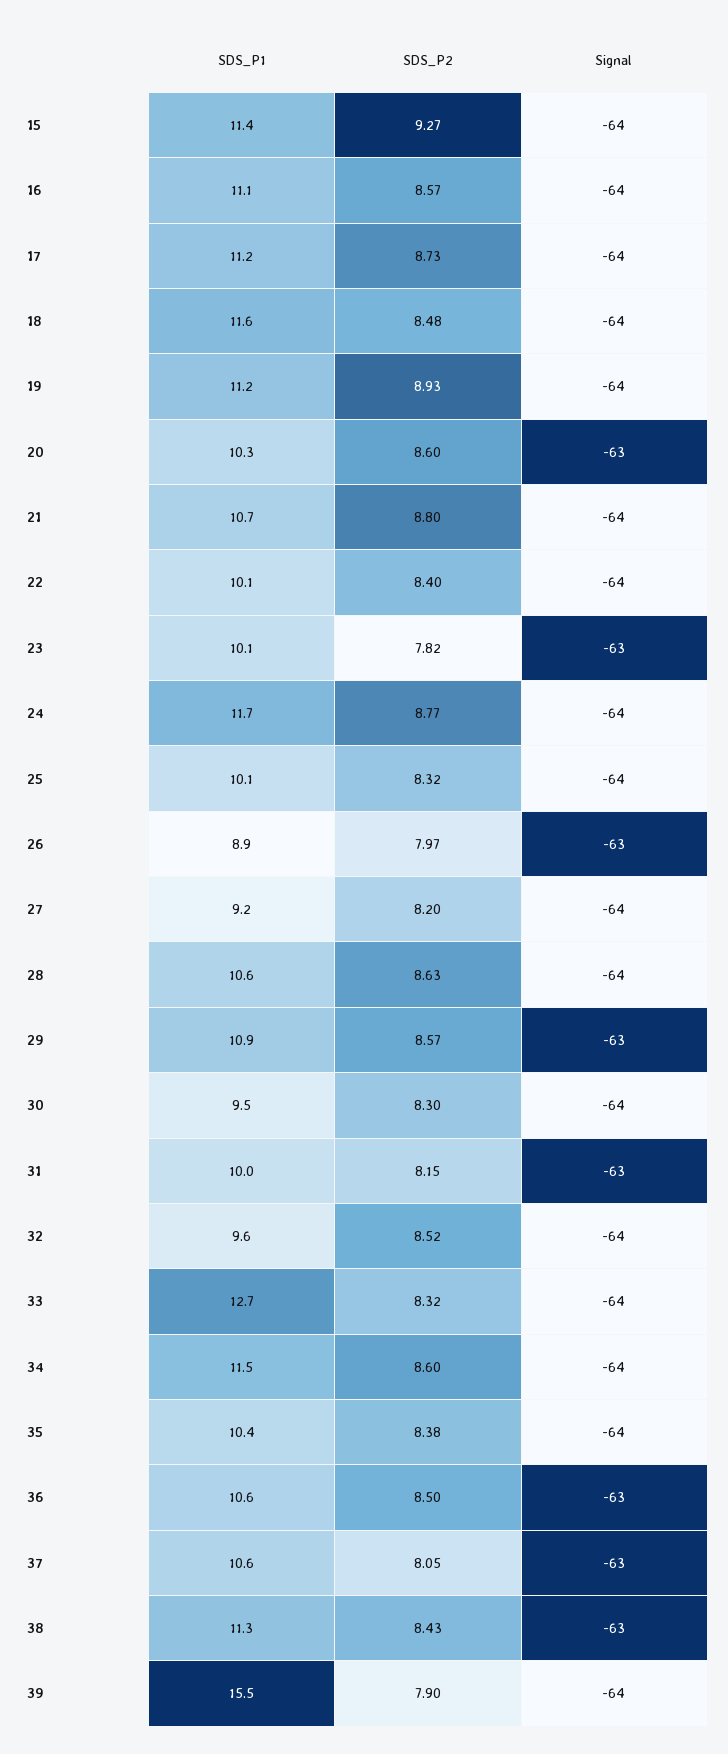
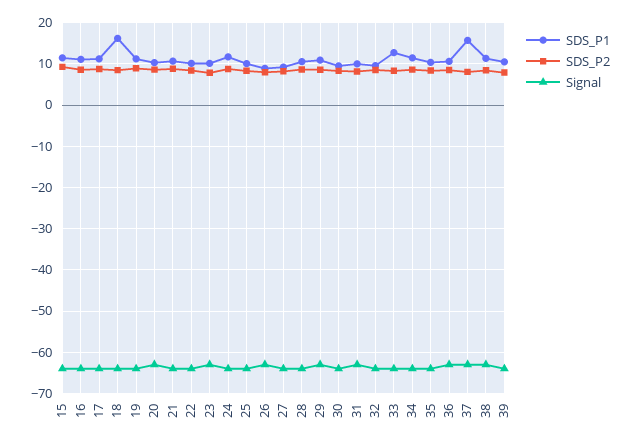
  {
    "SDS_P1": {
      "15": 11.4,
      "16": 11.1,
      "17": 11.2,
-     "18": 11.6,
+     "18": 16,
      "19": 11.2,
      "20": 10.3,
      "21": 10.7,
      "22": 10.1,
      "23": 10.1,
      "24": 11.7,
      "25": 10.1,
      "26": 8.9,
      "27": 9.2,
      "28": 10.6,
      "29": 10.9,
      "30": 9.5,
      "31": 10,
      "32": 9.6,
      "33": 12.7,
      "34": 11.5,
      "35": 10.4,
      "36": 10.6,
-     "37": 10.6,
+     "37": 16,
      "38": 11.3,
-     "39": 15.5
+     "39": 10
    },
    "SDS_P2": {
      "15": 9.27,
      "16": 8.57,
      "17": 8.73,
      "18": 8.48,
      "19": 8.93,
      "20": 8.6,
      "21": 8.8,
      "22": 8.4,
      "23": 7.82,
      "24": 8.77,
      "25": 8.32,
      "26": 7.97,
      "27": 8.2,
      "28": 8.63,
      "29": 8.57,
      "30": 8.3,
      "31": 8.15,
      "32": 8.52,
      "33": 8.32,
      "34": 8.6,
      "35": 8.38,
      "36": 8.5,
      "37": 8.05,
      "38": 8.43,
      "39": 7.9
    },
    "Signal": {
      "15": -64,
      "16": -64,
      "17": -64,
      "18": -64,
      "19": -64,
      "20": -63,
      "21": -64,
      "22": -64,
      "23": -63,
      "24": -64,
      "25": -64,
      "26": -63,
      "27": -64,
      "28": -64,
      "29": -63,
      "30": -64,
      "31": -63,
      "32": -64,
      "33": -64,
      "34": -64,
      "35": -64,
      "36": -63,
      "37": -63,
      "38": -63,
      "39": -64
    }
  }

